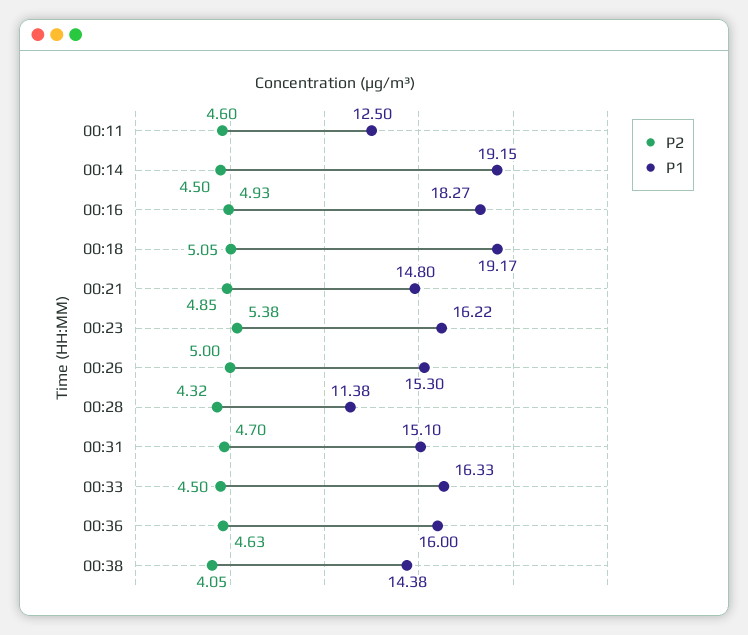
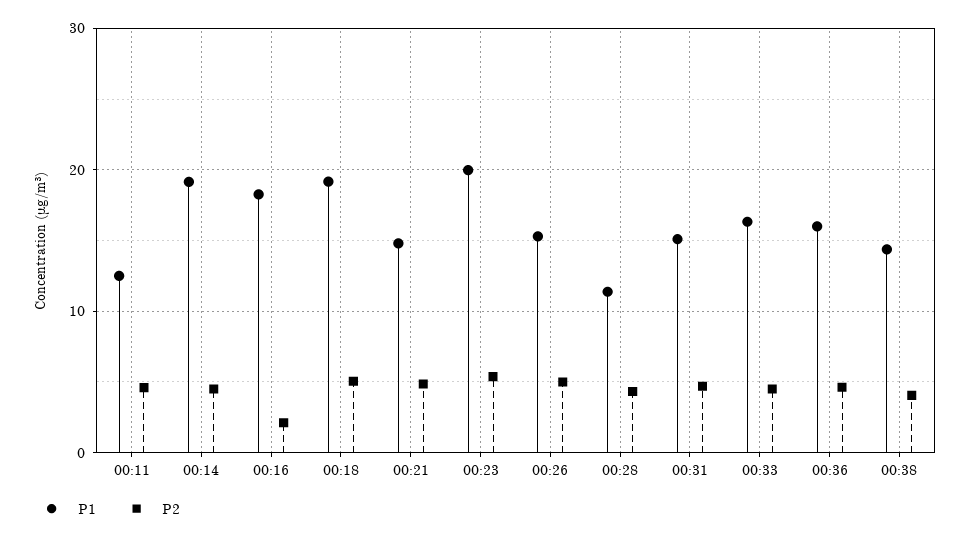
  {
    "P2": {
      "00:11": 4.6,
      "00:14": 4.5,
-     "00:16": 4.93,
+     "00:16": 2,
      "00:18": 5.05,
      "00:21": 4.85,
      "00:23": 5.38,
      "00:26": 5,
      "00:28": 4.32,
      "00:31": 4.7,
      "00:33": 4.5,
      "00:36": 4.63,
      "00:38": 4.05
    },
    "P1": {
      "00:11": 12.5,
      "00:14": 19.15,
      "00:16": 18.27,
      "00:18": 19.17,
      "00:21": 14.8,
-     "00:23": 16.22,
+     "00:23": 20,
      "00:26": 15.3,
      "00:28": 11.38,
      "00:31": 15.1,
      "00:33": 16.33,
      "00:36": 16,
      "00:38": 14.38
    }
  }

